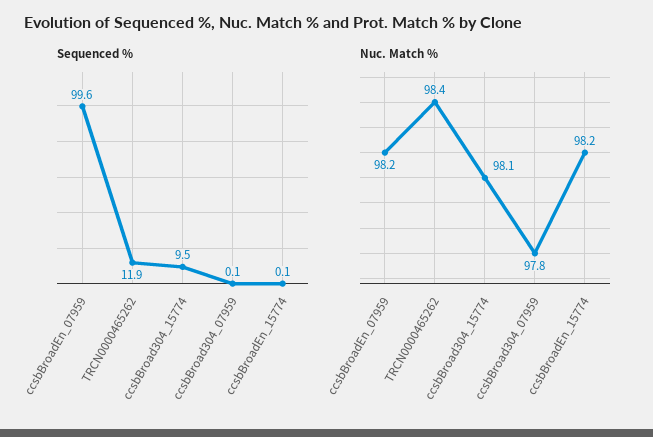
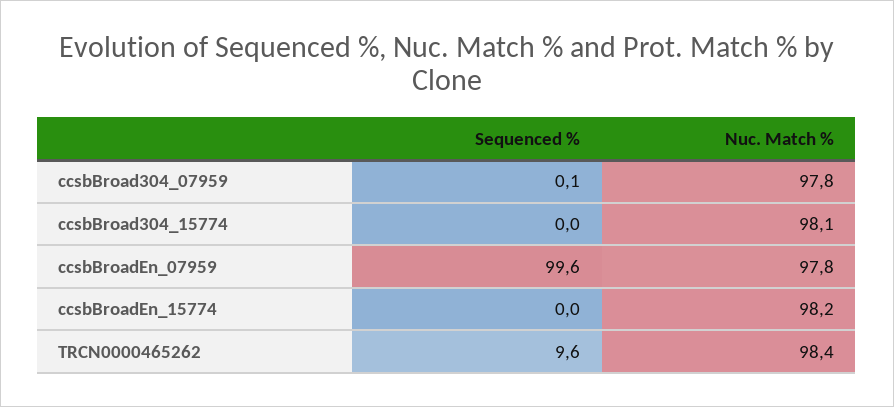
  {
    "Sequenced %": {
      "ccsbBroadEn_07959": 99.6,
-     "TRCN0000465262": 11.9,
+     "TRCN0000465262": 9.6,
-     "ccsbBroad304_15774": 9.5,
+     "ccsbBroad304_15774": 0,
      "ccsbBroad304_07959": 0.1,
-     "ccsbBroadEn_15774": 0.1
+     "ccsbBroadEn_15774": 0
    },
    "Nuc. Match %": {
-     "ccsbBroadEn_07959": 98.2,
+     "ccsbBroadEn_07959": 97.8,
      "TRCN0000465262": 98.4,
      "ccsbBroad304_15774": 98.1,
      "ccsbBroad304_07959": 97.8,
      "ccsbBroadEn_15774": 98.2
    }
  }

